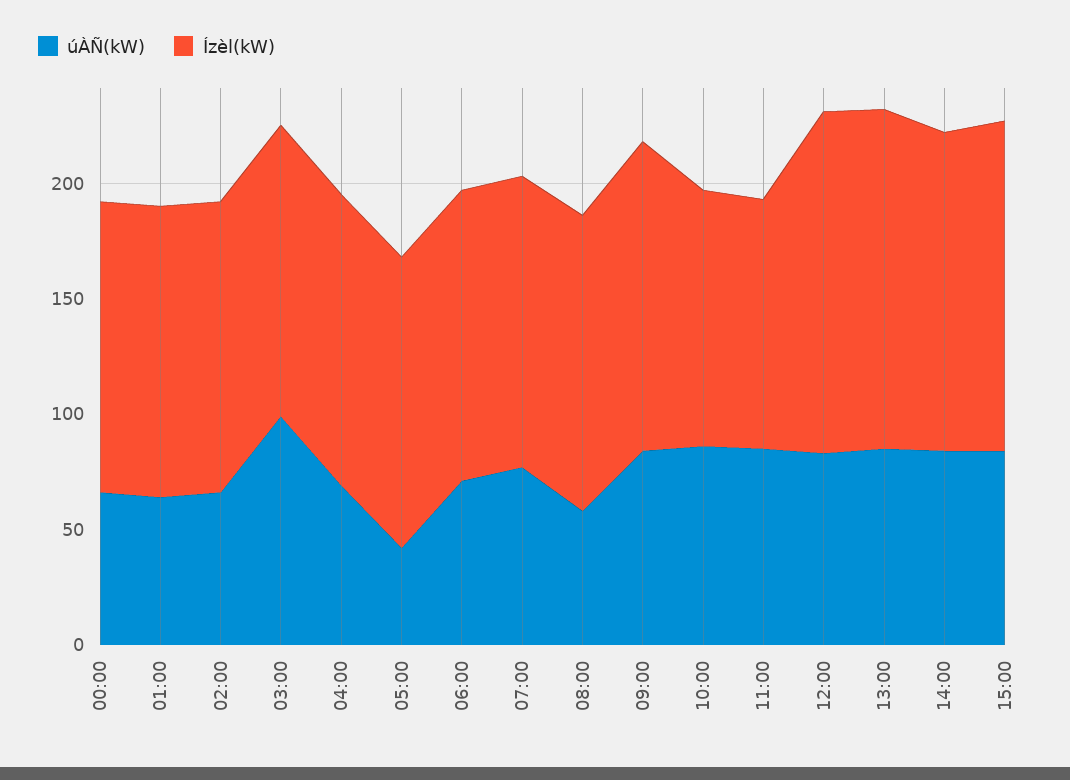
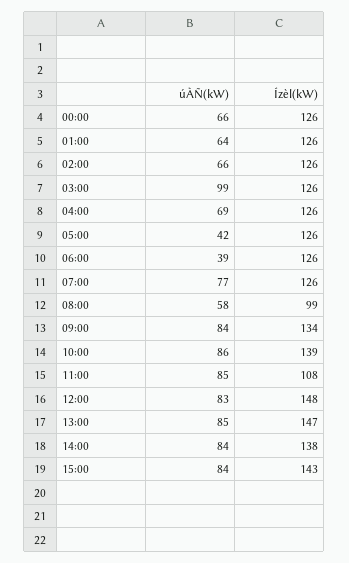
  {
    "úÀÑ(kW)": {
      "00:00": 66,
      "01:00": 64,
      "02:00": 66,
      "03:00": 99,
      "04:00": 69,
      "05:00": 42,
-     "06:00": 70,
+     "06:00": 39,
      "07:00": 77,
      "08:00": 58,
      "09:00": 84,
      "10:00": 86,
      "11:00": 85,
      "12:00": 83,
      "13:00": 85,
      "14:00": 84,
      "15:00": 84
    },
    "Ízèl(kW)": {
      "00:00": 126,
      "01:00": 126,
      "02:00": 126,
      "03:00": 126,
      "04:00": 126,
      "05:00": 126,
      "06:00": 126,
      "07:00": 126,
-     "08:00": 130,
+     "08:00": 99,
      "09:00": 134,
-     "10:00": 110,
+     "10:00": 139,
      "11:00": 108,
      "12:00": 148,
      "13:00": 147,
      "14:00": 138,
      "15:00": 143
    }
  }

